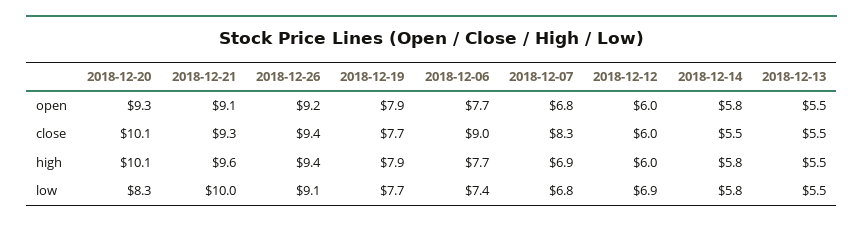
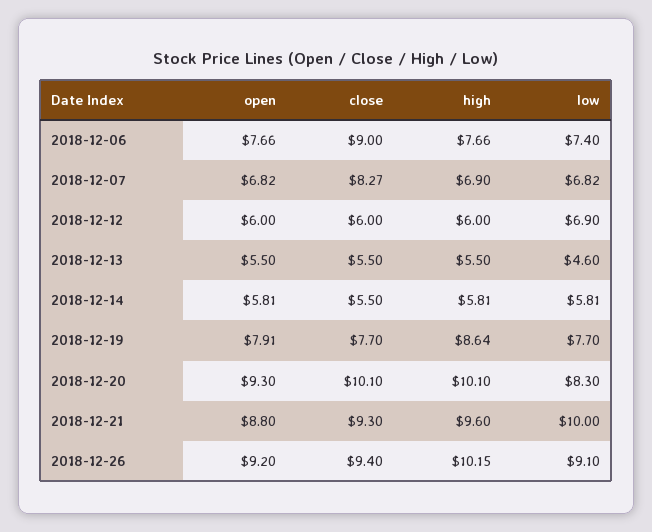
  {
    "2018-12-20": {
      "open": 9.3,
      "close": 10.1,
      "high": 10.1,
      "low": 8.3
    },
    "2018-12-21": {
-     "open": 9.1,
+     "open": 8.8,
      "close": 9.3,
      "high": 9.6,
      "low": 10
    },
    "2018-12-26": {
      "open": 9.2,
      "close": 9.4,
-     "high": 9.4,
+     "high": 10.15,
      "low": 9.1
    },
    "2018-12-19": {
      "open": 7.91,
      "close": 7.7,
-     "high": 7.9,
+     "high": 8.64,
      "low": 7.7
    },
    "2018-12-06": {
      "open": 7.66,
      "close": 9,
      "high": 7.66,
      "low": 7.4
    },
    "2018-12-07": {
      "open": 6.82,
      "close": 8.27,
      "high": 6.9,
      "low": 6.82
    },
    "2018-12-12": {
      "open": 6,
      "close": 6,
      "high": 6,
      "low": 6.9
    },
    "2018-12-14": {
      "open": 5.81,
      "close": 5.5,
      "high": 5.81,
      "low": 5.81
    },
    "2018-12-13": {
      "open": 5.5,
      "close": 5.5,
      "high": 5.5,
-     "low": 5.5
+     "low": 4.6
    }
  }

